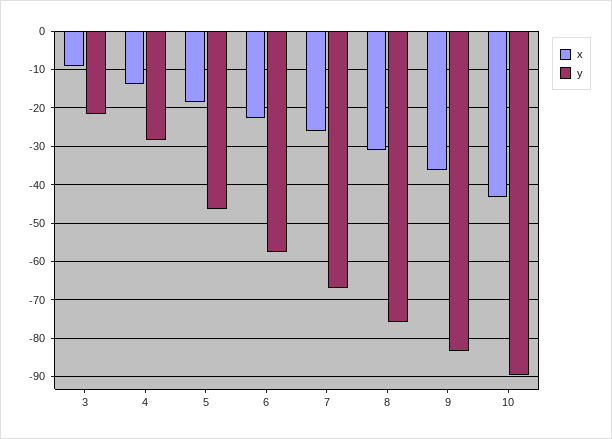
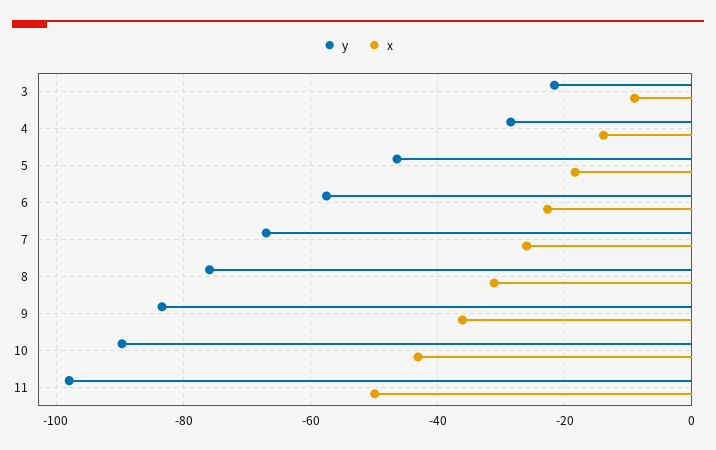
  {
    "x": {
      "3": -10,
      "4": -14,
      "5": -18,
      "6": -22,
      "7": -26,
      "8": -32,
      "9": -36,
-     "10": -44
+     "10": -44,
+     "11": -50
    },
    "y": {
      "3": -22,
      "4": -28,
      "5": -46,
      "6": -58,
      "7": -68,
      "8": -76,
      "9": -84,
-     "10": -90
+     "10": -90,
+     "11": -98
    }
  }

